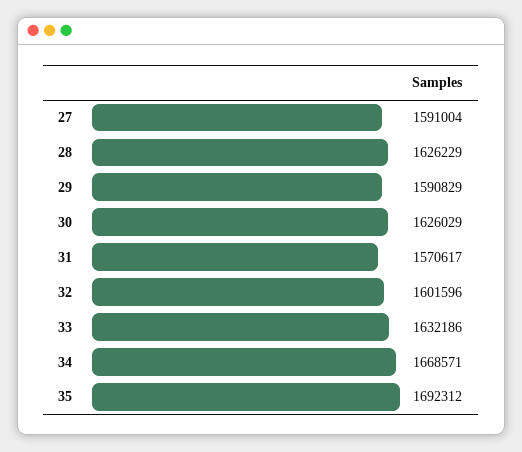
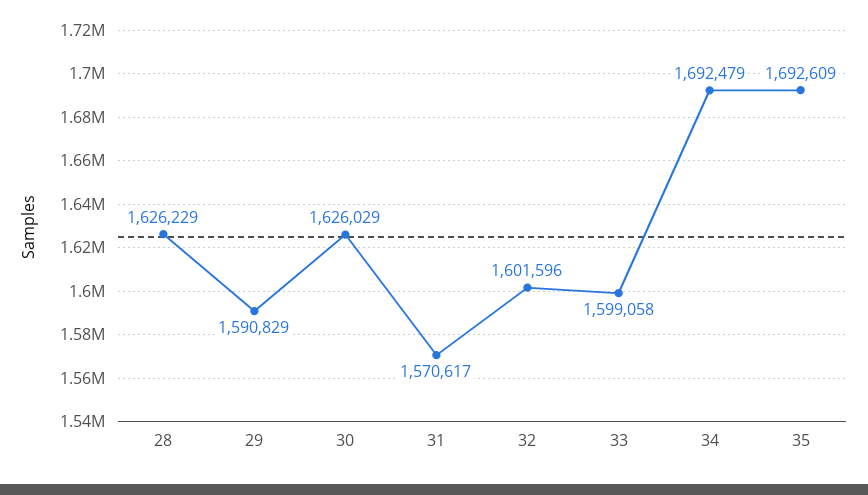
  {
-   "27": 1591004,
    "28": 1626229,
    "29": 1590829,
    "30": 1626029,
    "31": 1570617,
    "32": 1601596,
-   "33": 1632186,
+   "33": 1599058,
-   "34": 1668571,
+   "34": 1692479,
-   "35": 1692312
+   "35": 1692609
  }

